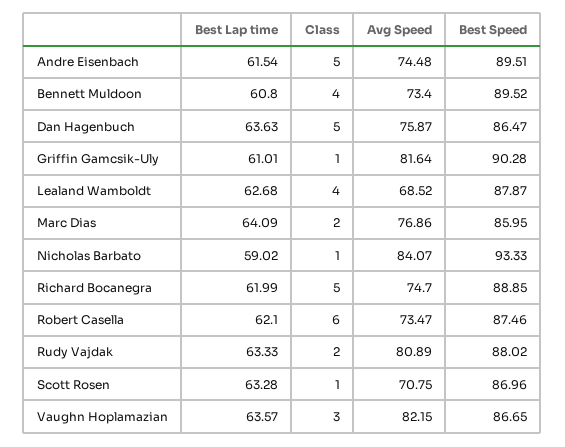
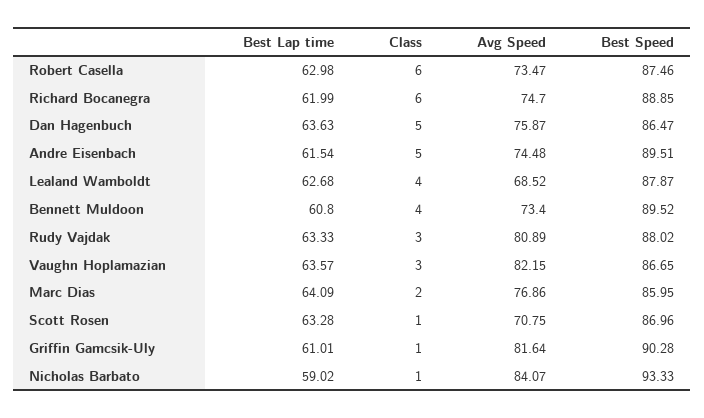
  {
    "Best Lap time": {
      "Andre Eisenbach": 61.54,
      "Bennett Muldoon": 60.8,
      "Dan Hagenbuch": 63.63,
      "Griffin Gamcsik-Uly": 61.01,
      "Lealand Wamboldt": 62.68,
      "Marc Dias": 64.09,
      "Nicholas Barbato": 59.02,
      "Richard Bocanegra": 61.99,
-     "Robert Casella": 62.1,
+     "Robert Casella": 62.98,
      "Rudy Vajdak": 63.33,
      "Scott Rosen": 63.28,
      "Vaughn Hoplamazian": 63.57
    },
    "Class": {
      "Andre Eisenbach": 5,
      "Bennett Muldoon": 4,
      "Dan Hagenbuch": 5,
      "Griffin Gamcsik-Uly": 1,
      "Lealand Wamboldt": 4,
      "Marc Dias": 2,
      "Nicholas Barbato": 1,
-     "Richard Bocanegra": 5,
+     "Richard Bocanegra": 6,
      "Robert Casella": 6,
-     "Rudy Vajdak": 2,
+     "Rudy Vajdak": 3,
      "Scott Rosen": 1,
      "Vaughn Hoplamazian": 3
    },
    "Avg Speed": {
      "Andre Eisenbach": 74.48,
      "Bennett Muldoon": 73.4,
      "Dan Hagenbuch": 75.87,
      "Griffin Gamcsik-Uly": 81.64,
      "Lealand Wamboldt": 68.52,
      "Marc Dias": 76.86,
      "Nicholas Barbato": 84.07,
      "Richard Bocanegra": 74.7,
      "Robert Casella": 73.47,
      "Rudy Vajdak": 80.89,
      "Scott Rosen": 70.75,
      "Vaughn Hoplamazian": 82.15
    },
    "Best Speed": {
      "Andre Eisenbach": 89.51,
      "Bennett Muldoon": 89.52,
      "Dan Hagenbuch": 86.47,
      "Griffin Gamcsik-Uly": 90.28,
      "Lealand Wamboldt": 87.87,
      "Marc Dias": 85.95,
      "Nicholas Barbato": 93.33,
      "Richard Bocanegra": 88.85,
      "Robert Casella": 87.46,
      "Rudy Vajdak": 88.02,
      "Scott Rosen": 86.96,
      "Vaughn Hoplamazian": 86.65
    }
  }

